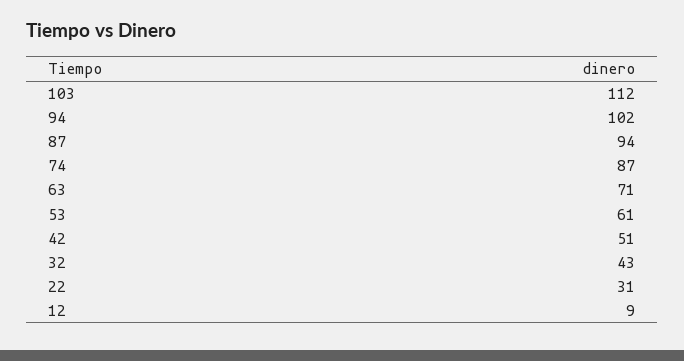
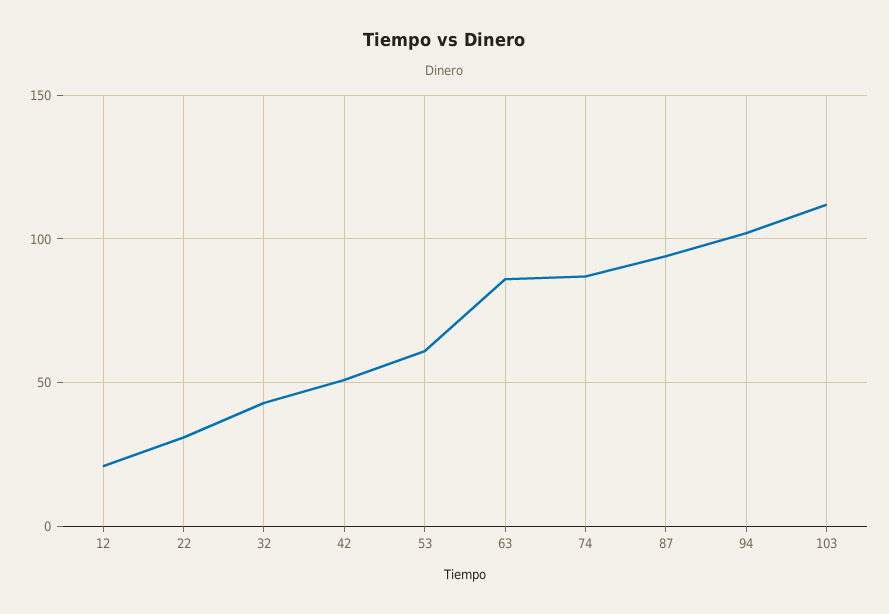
  {
    "103": 112,
    "94": 102,
    "87": 94,
    "74": 87,
-   "63": 71,
+   "63": 85,
    "53": 61,
    "42": 51,
    "32": 43,
    "22": 31,
-   "12": 9
+   "12": 20
  }

